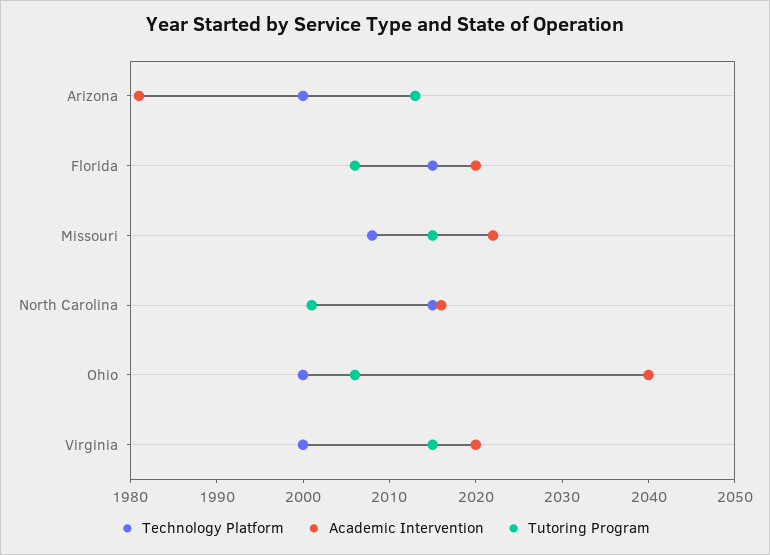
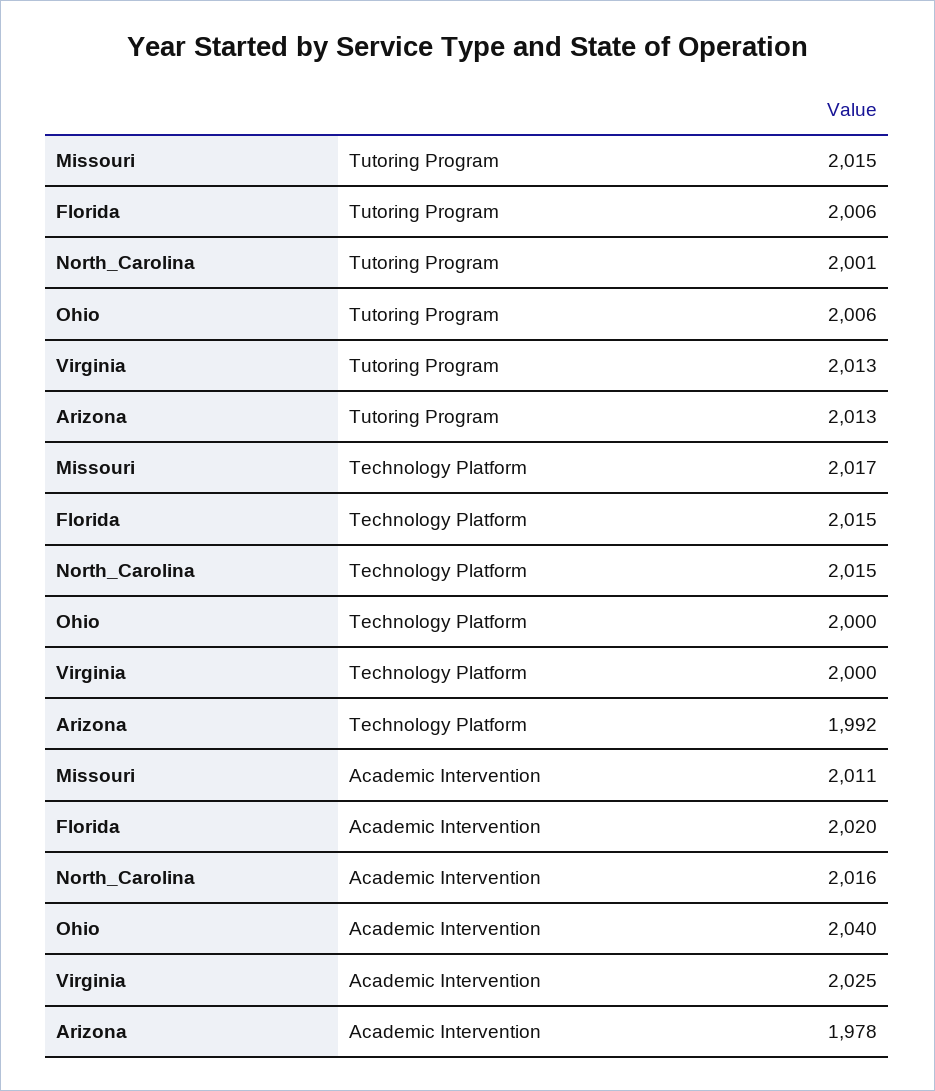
  {
    "Technology Platform": {
-     "Arizona": 2000,
+     "Arizona": 1992,
      "Florida": 2015,
-     "Missouri": 2008,
+     "Missouri": 2017,
      "North Carolina": 2015,
      "Ohio": 2000,
      "Virginia": 2000
    },
    "Academic Intervention": {
-     "Arizona": 1981,
+     "Arizona": 1978,
      "Florida": 2020,
-     "Missouri": 2022,
+     "Missouri": 2011,
      "North Carolina": 2016,
      "Ohio": 2040,
-     "Virginia": 2020
+     "Virginia": 2025
    },
    "Tutoring Program": {
      "Arizona": 2013,
      "Florida": 2006,
      "Missouri": 2015,
      "North Carolina": 2001,
      "Ohio": 2006,
-     "Virginia": 2015
+     "Virginia": 2013
    }
  }

